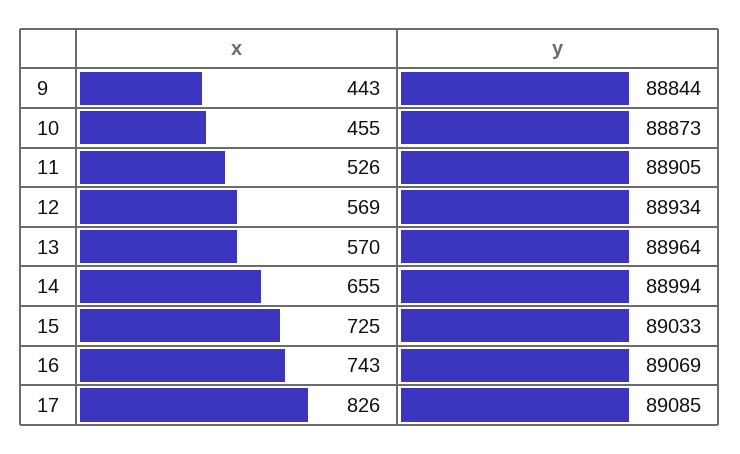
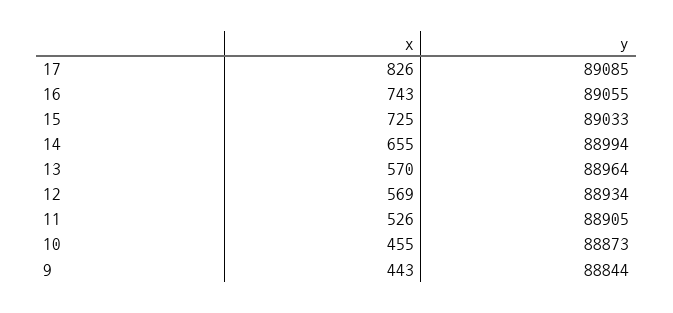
  {
    "x": {
      "9": 443,
      "10": 455,
      "11": 526,
      "12": 569,
      "13": 570,
      "14": 655,
      "15": 725,
      "16": 743,
      "17": 826
    },
    "y": {
      "9": 88844,
      "10": 88873,
      "11": 88905,
      "12": 88934,
      "13": 88964,
      "14": 88994,
      "15": 89033,
-     "16": 89069,
+     "16": 89055,
      "17": 89085
    }
  }

